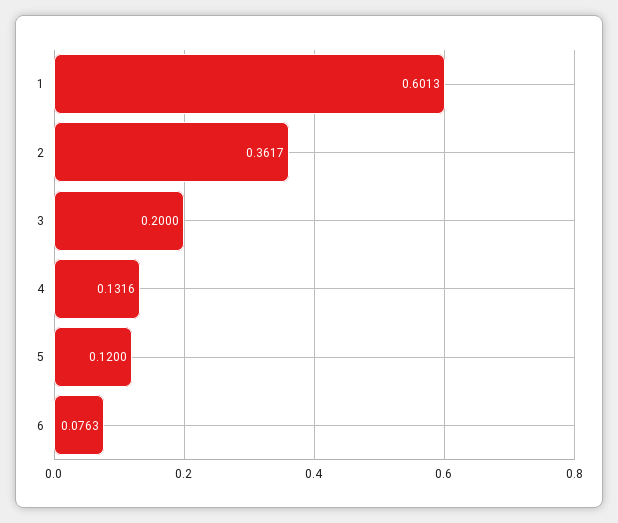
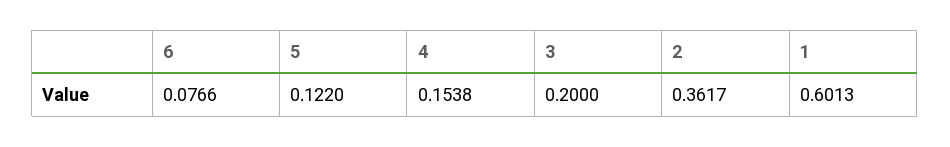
  {
    "1": 0.6013,
    "2": 0.3617,
    "3": 0.2,
-   "4": 0.1316,
+   "4": 0.1538,
-   "5": 0.12,
+   "5": 0.122,
-   "6": 0.0763
+   "6": 0.0766
  }

